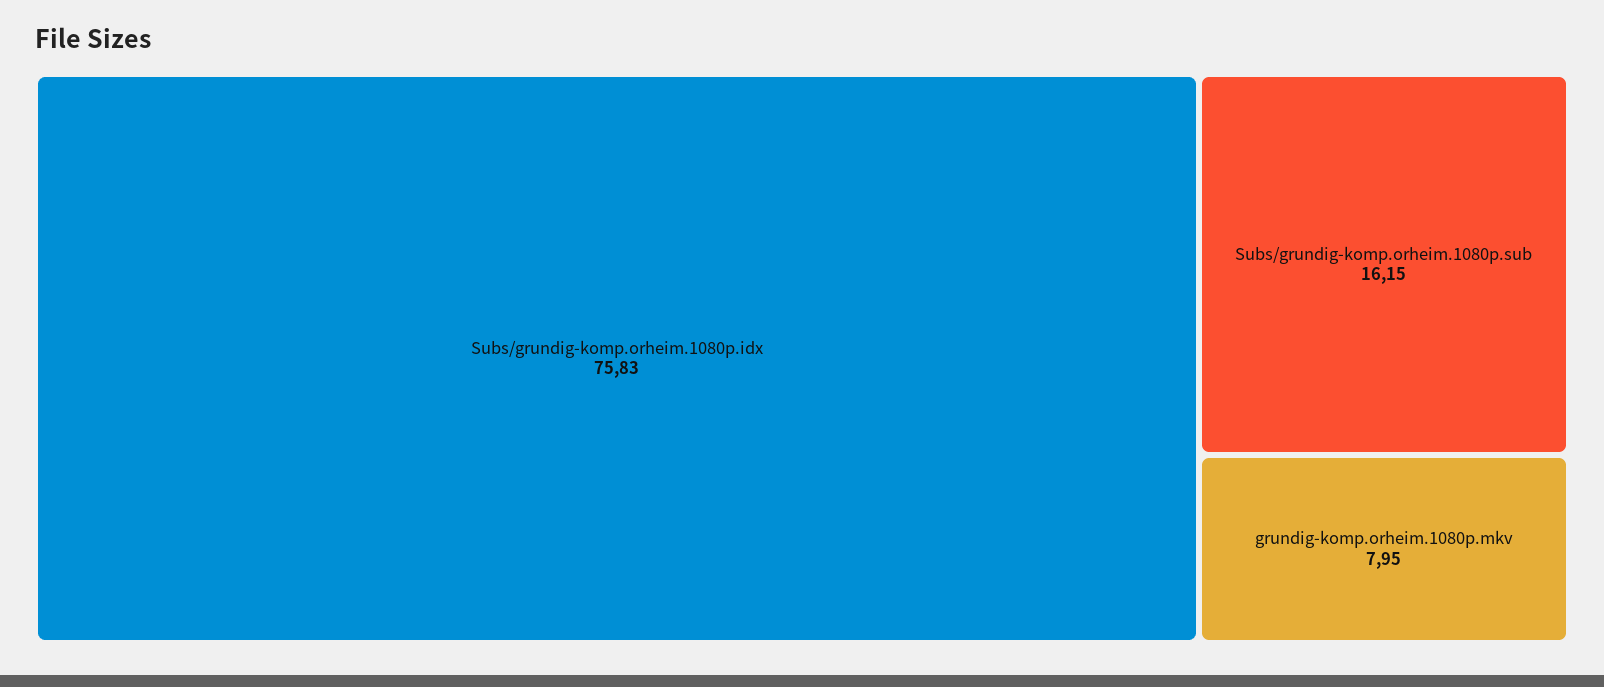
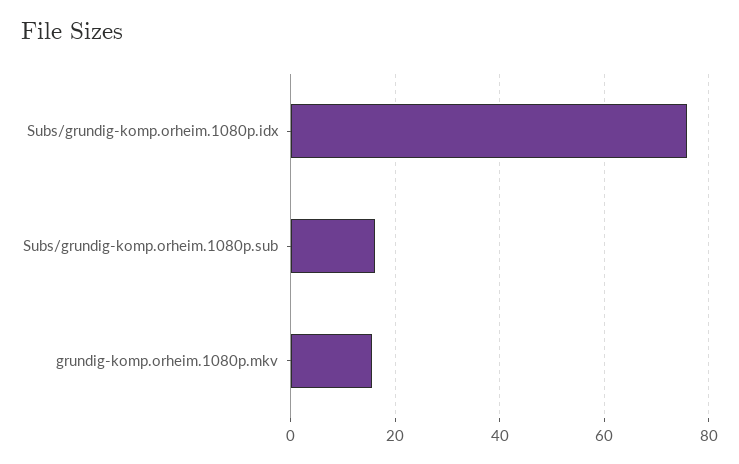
  {
    "Subs/grundig-komp.orheim.1080p.idx": 75.83,
    "Subs/grundig-komp.orheim.1080p.sub": 16.15,
-   "grundig-komp.orheim.1080p.mkv": 7.95
+   "grundig-komp.orheim.1080p.mkv": 16
  }

